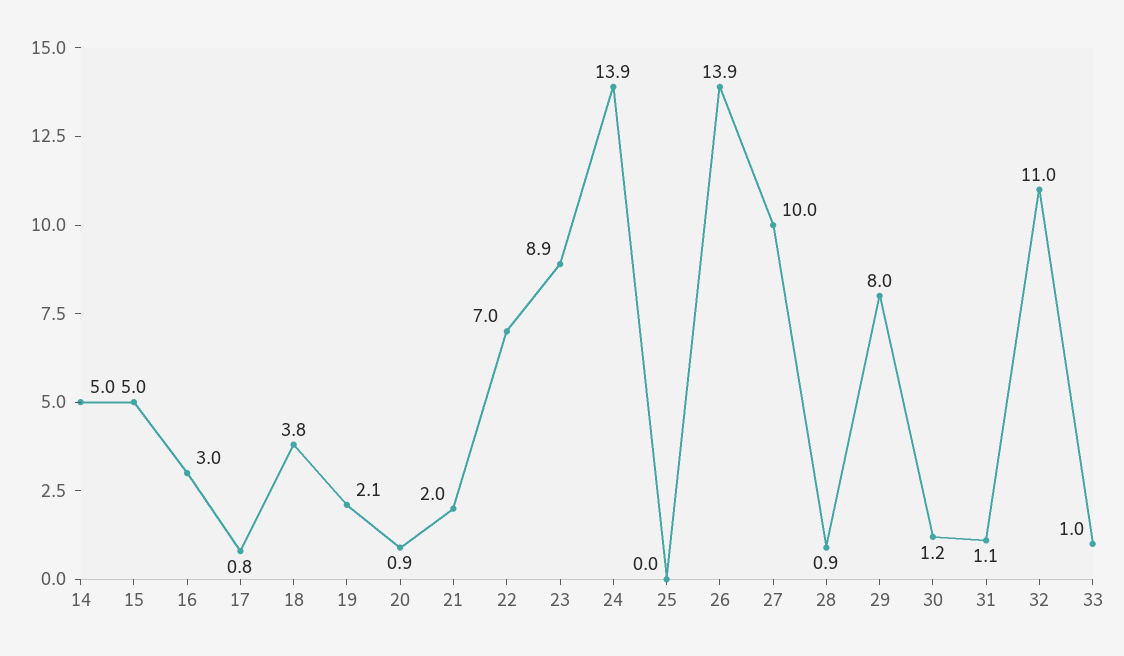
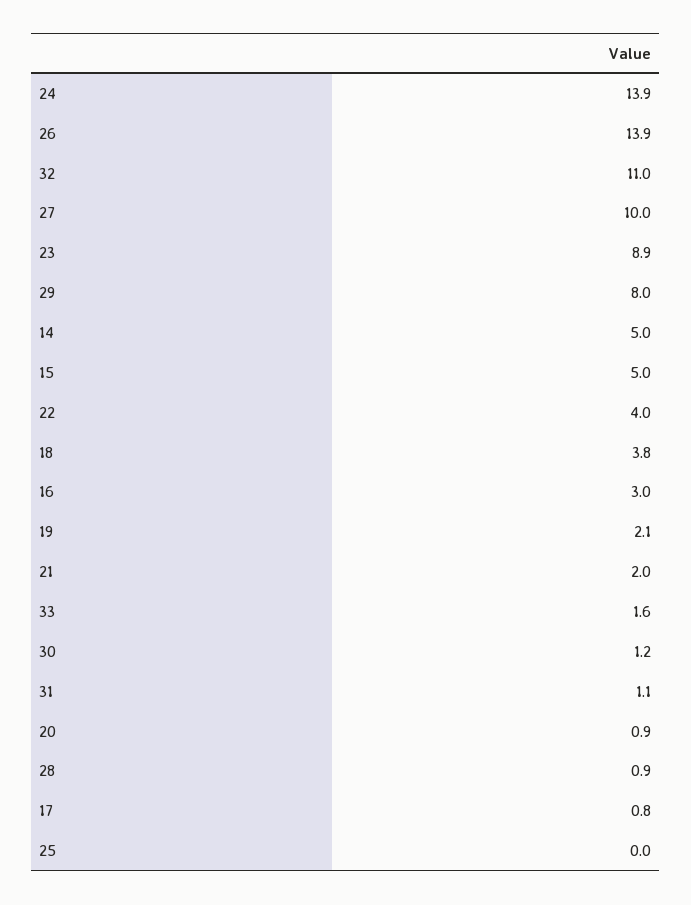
  {
    "14": 5,
    "15": 5,
    "16": 3,
    "17": 0.8,
    "18": 3.8,
    "19": 2.1,
    "20": 0.9,
    "21": 2,
-   "22": 7,
+   "22": 4,
    "23": 8.9,
    "24": 13.9,
    "25": 0,
    "26": 13.9,
    "27": 10,
    "28": 0.9,
    "29": 8,
    "30": 1.2,
    "31": 1.1,
    "32": 11,
-   "33": 1
+   "33": 1.6
  }

